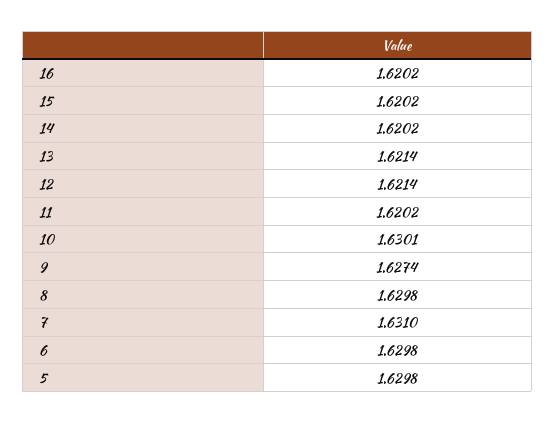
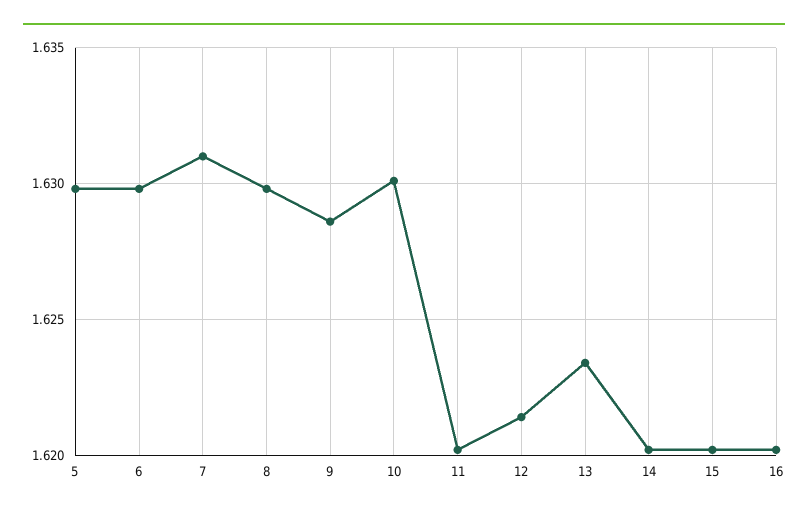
  {
    "16": 1.6202,
    "15": 1.6202,
    "14": 1.6202,
-   "13": 1.6214,
+   "13": 1.6235,
    "12": 1.6214,
    "11": 1.6202,
    "10": 1.6301,
-   "9": 1.6274,
+   "9": 1.6285,
    "8": 1.6298,
    "7": 1.631,
    "6": 1.6298,
    "5": 1.6298
  }

